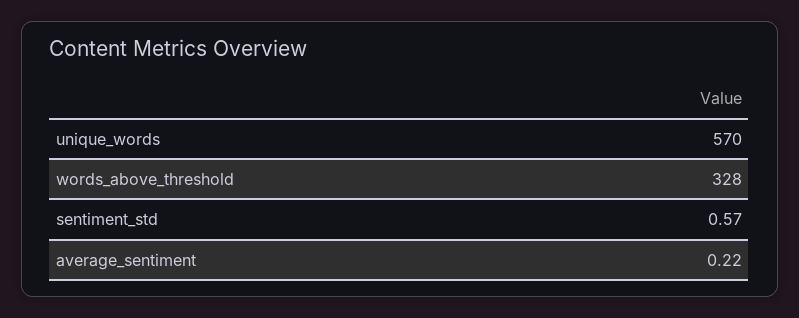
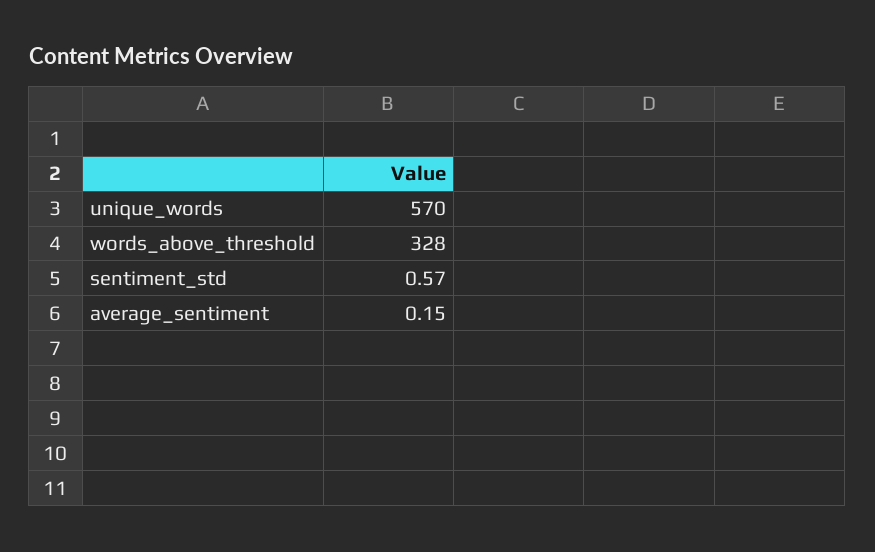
  {
    "unique_words": 570,
    "words_above_threshold": 328,
    "sentiment_std": 0.57,
-   "average_sentiment": 0.22
+   "average_sentiment": 0.15
  }

